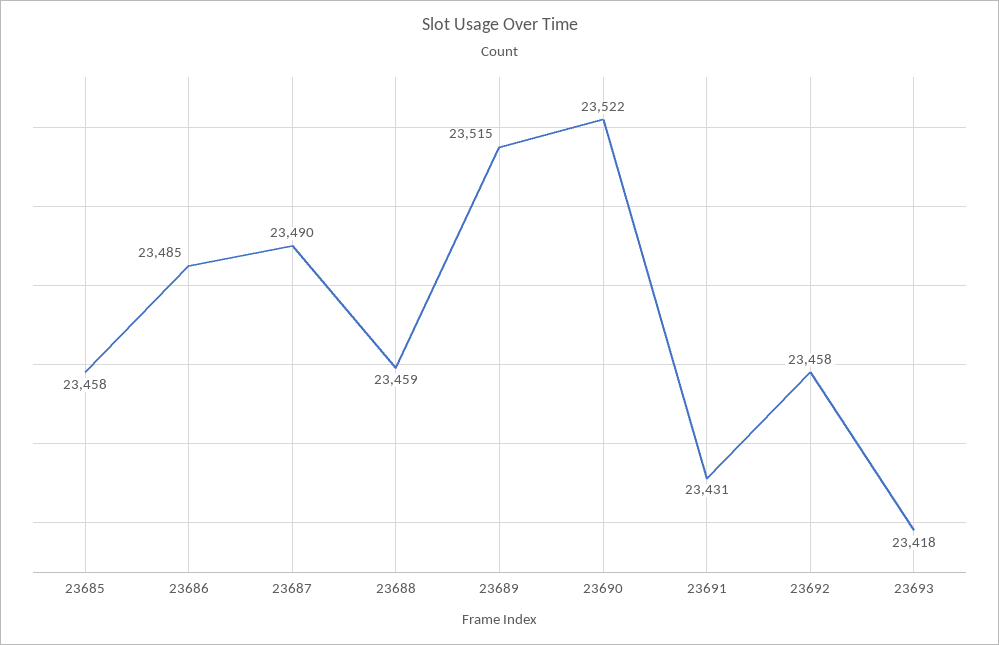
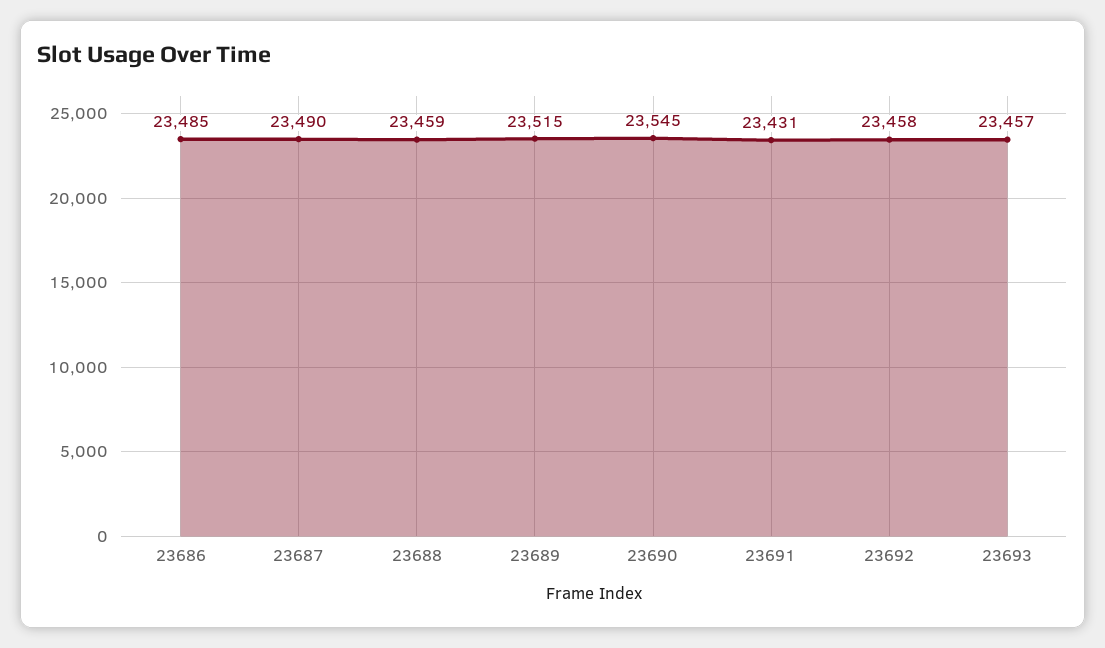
  {
-   "23685": 23458,
    "23686": 23485,
    "23687": 23490,
    "23688": 23459,
    "23689": 23515,
-   "23690": 23522,
+   "23690": 23545,
    "23691": 23431,
    "23692": 23458,
-   "23693": 23418
+   "23693": 23457
  }

